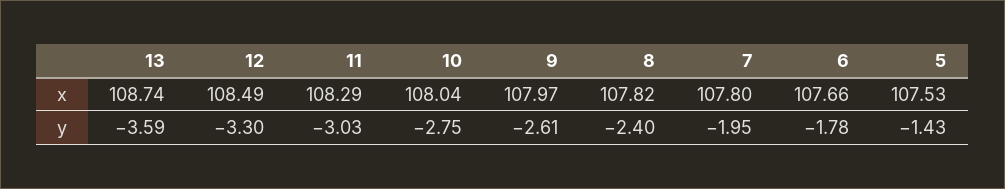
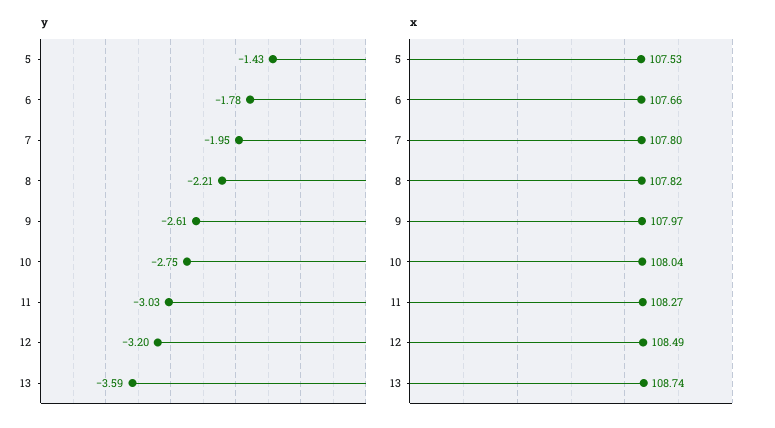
  {
    "x": {
      "13": 108.74,
      "12": 108.49,
-     "11": 108.29,
+     "11": 108.27,
      "10": 108.04,
      "9": 107.97,
      "8": 107.82,
      "7": 107.8,
      "6": 107.66,
      "5": 107.53
    },
    "y": {
      "13": -3.59,
-     "12": -3.3,
+     "12": -3.2,
      "11": -3.03,
      "10": -2.75,
      "9": -2.61,
-     "8": -2.4,
+     "8": -2.21,
      "7": -1.95,
      "6": -1.78,
      "5": -1.43
    }
  }

